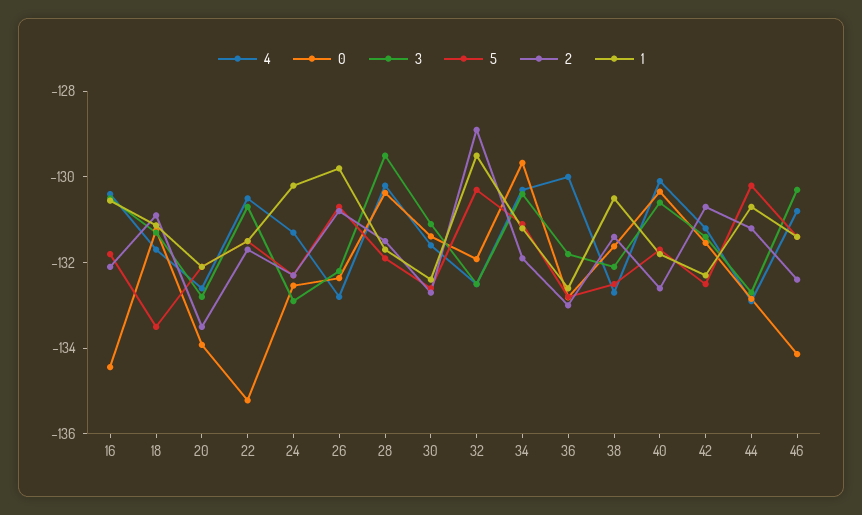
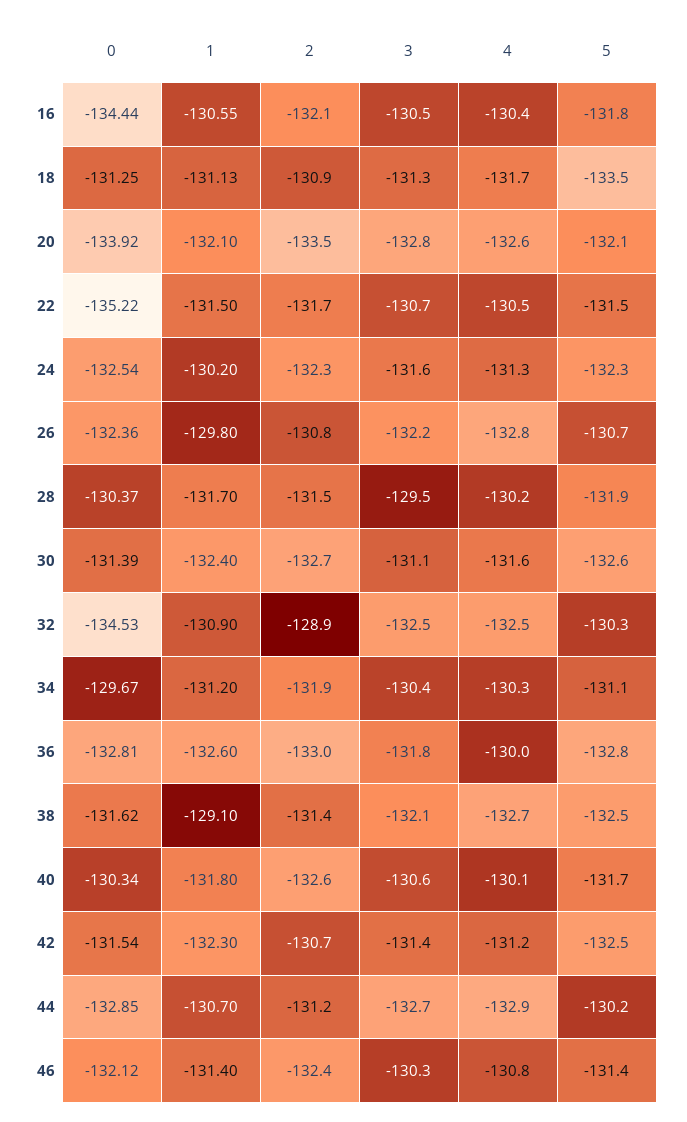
  {
    "4": {
      "16": -130.4,
      "18": -131.7,
      "20": -132.6,
      "22": -130.5,
      "24": -131.3,
      "26": -132.8,
      "28": -130.2,
      "30": -131.6,
      "32": -132.5,
      "34": -130.3,
      "36": -130,
      "38": -132.7,
      "40": -130.1,
      "42": -131.2,
      "44": -132.9,
      "46": -130.8
    },
    "0": {
      "16": -134.44,
      "18": -131.25,
      "20": -133.92,
      "22": -135.22,
      "24": -132.54,
      "26": -132.36,
      "28": -130.37,
      "30": -131.39,
-     "32": -132,
+     "32": -134.53,
      "34": -129.67,
      "36": -132.81,
      "38": -131.62,
      "40": -130.34,
      "42": -131.54,
      "44": -132.85,
-     "46": -134
+     "46": -132.12
    },
    "3": {
      "16": -130.5,
      "18": -131.3,
      "20": -132.8,
      "22": -130.7,
-     "24": -133,
+     "24": -131.6,
      "26": -132.2,
      "28": -129.5,
      "30": -131.1,
      "32": -132.5,
      "34": -130.4,
      "36": -131.8,
      "38": -132.1,
      "40": -130.6,
      "42": -131.4,
      "44": -132.7,
      "46": -130.3
    },
    "5": {
      "16": -131.8,
      "18": -133.5,
      "20": -132.1,
      "22": -131.5,
      "24": -132.3,
      "26": -130.7,
      "28": -131.9,
      "30": -132.6,
      "32": -130.3,
      "34": -131.1,
      "36": -132.8,
      "38": -132.5,
      "40": -131.7,
      "42": -132.5,
      "44": -130.2,
      "46": -131.4
    },
    "2": {
      "16": -132.1,
      "18": -130.9,
      "20": -133.5,
      "22": -131.7,
      "24": -132.3,
      "26": -130.8,
      "28": -131.5,
      "30": -132.7,
      "32": -128.9,
      "34": -131.9,
      "36": -133,
      "38": -131.4,
      "40": -132.6,
      "42": -130.7,
      "44": -131.2,
      "46": -132.4
    },
    "1": {
      "16": -130.55,
      "18": -131.13,
      "20": -132.1,
      "22": -131.5,
      "24": -130.2,
      "26": -129.8,
      "28": -131.7,
      "30": -132.4,
-     "32": -129.5,
+     "32": -130.9,
      "34": -131.2,
      "36": -132.6,
-     "38": -130.5,
+     "38": -129.1,
      "40": -131.8,
      "42": -132.3,
      "44": -130.7,
      "46": -131.4
    }
  }

